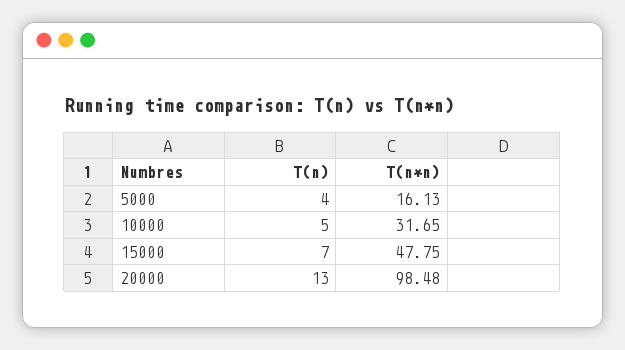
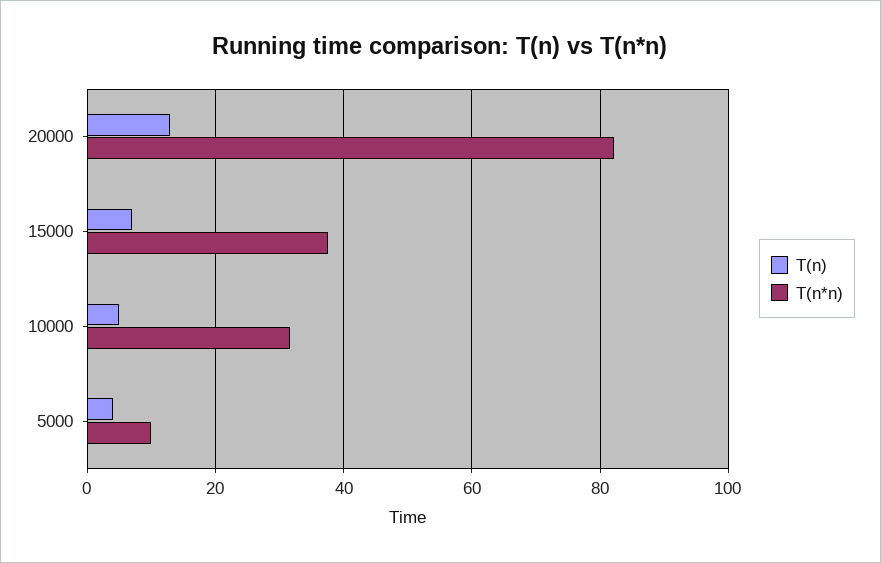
  {
    "T(n)": {
      "5000": 4,
      "10000": 5,
      "15000": 7,
      "20000": 13
    },
    "T(n*n)": {
-     "5000": 16.13,
+     "5000": 10,
      "10000": 31.65,
-     "15000": 47.75,
+     "15000": 38,
-     "20000": 98.48
+     "20000": 82
    }
  }

